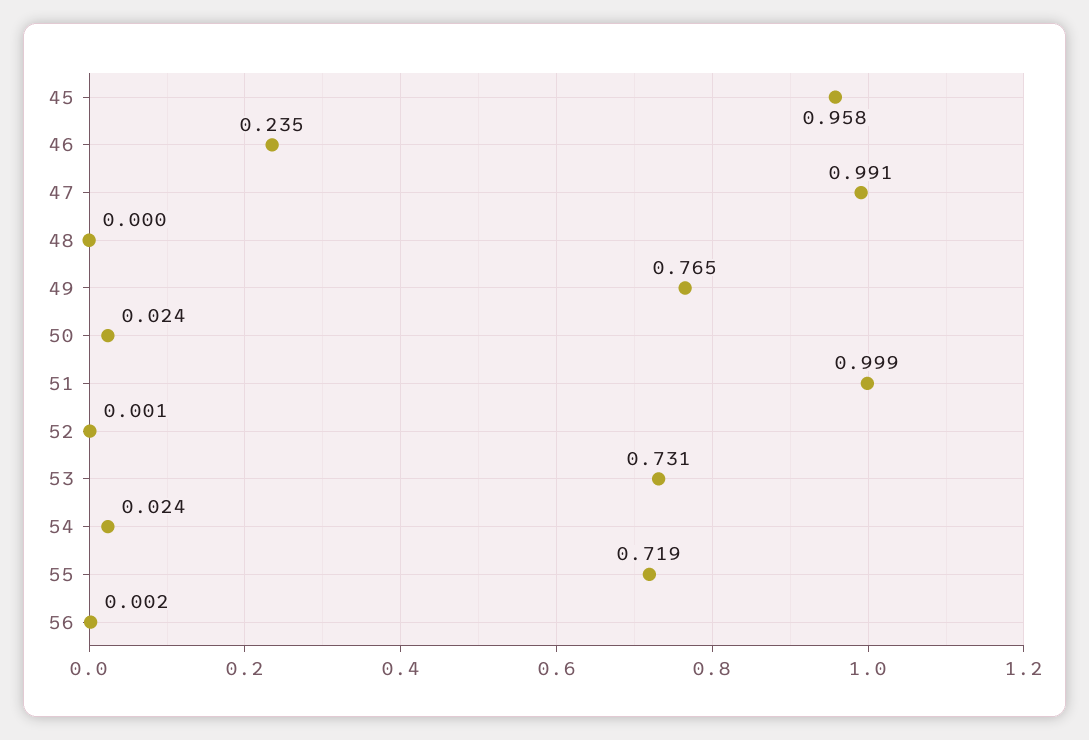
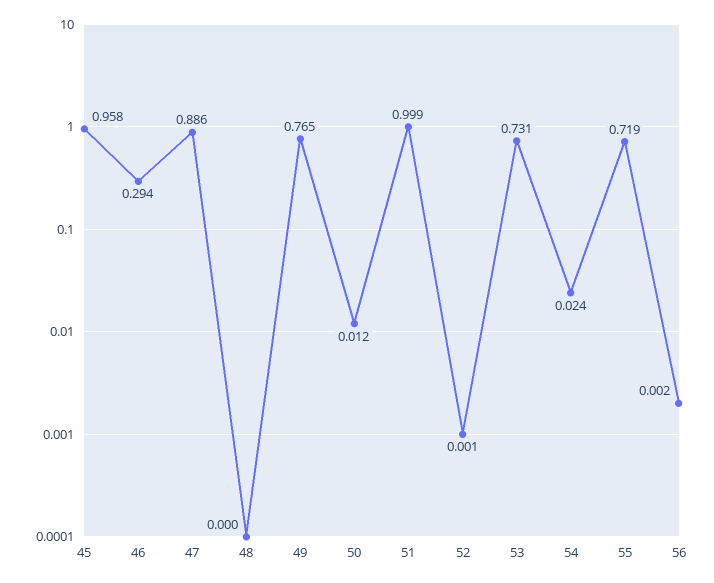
  {
    "45": 0.958,
-   "46": 0.235,
+   "46": 0.294,
-   "47": 0.991,
+   "47": 0.886,
    "48": 0,
    "49": 0.765,
-   "50": 0.024,
+   "50": 0.012,
    "51": 0.999,
    "52": 0.001,
    "53": 0.731,
    "54": 0.024,
    "55": 0.719,
    "56": 0.002
  }

